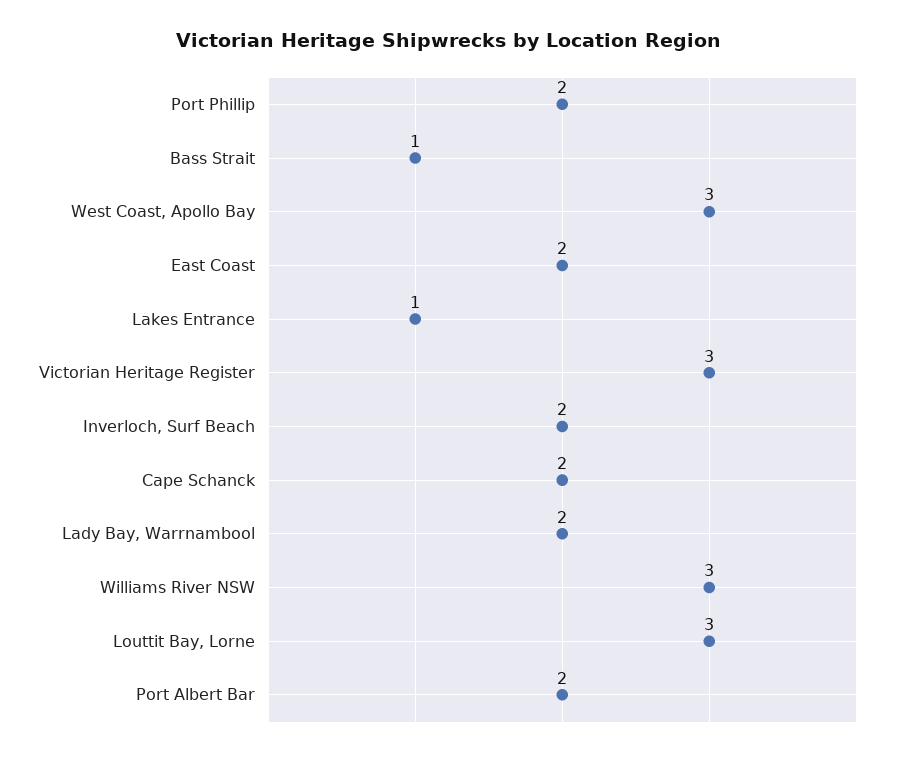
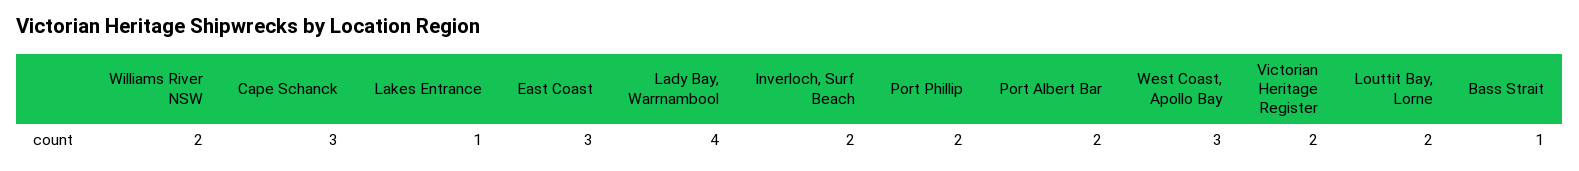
  {
    "Port Phillip": 2,
    "Bass Strait": 1,
    "West Coast, Apollo Bay": 3,
-   "East Coast": 2,
+   "East Coast": 3,
    "Lakes Entrance": 1,
-   "Victorian Heritage Register": 3,
+   "Victorian Heritage Register": 2,
    "Inverloch, Surf Beach": 2,
-   "Cape Schanck": 2,
+   "Cape Schanck": 3,
-   "Lady Bay, Warrnambool": 2,
+   "Lady Bay, Warrnambool": 4,
-   "Williams River NSW": 3,
+   "Williams River NSW": 2,
-   "Louttit Bay, Lorne": 3,
+   "Louttit Bay, Lorne": 2,
    "Port Albert Bar": 2
  }

